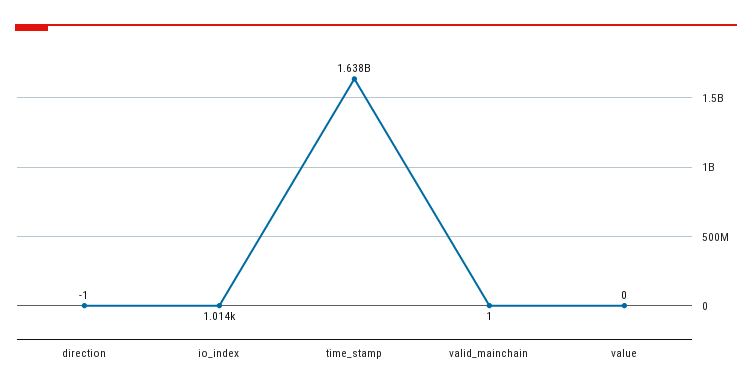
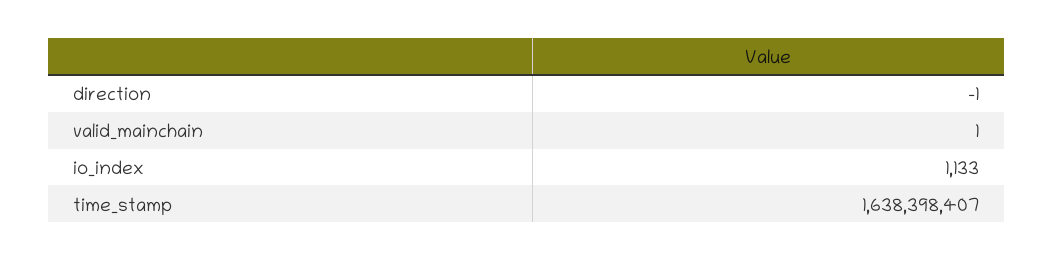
  {
    "direction": -1,
-   "io_index": 1014,
+   "io_index": 1133,
    "time_stamp": 1638398407,
-   "valid_mainchain": 1,
+   "valid_mainchain": 1
-   "value": 0
  }

